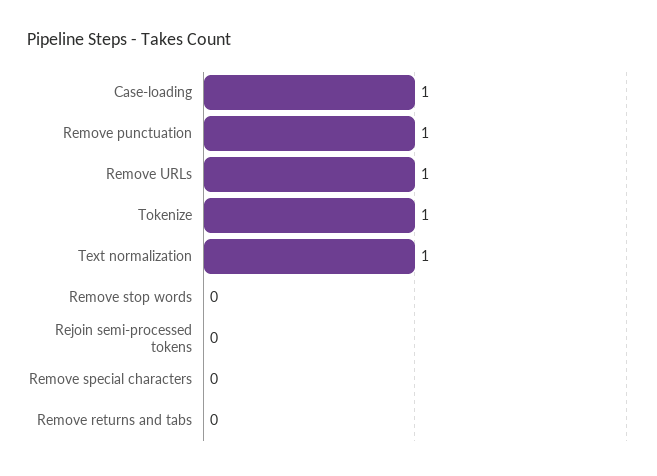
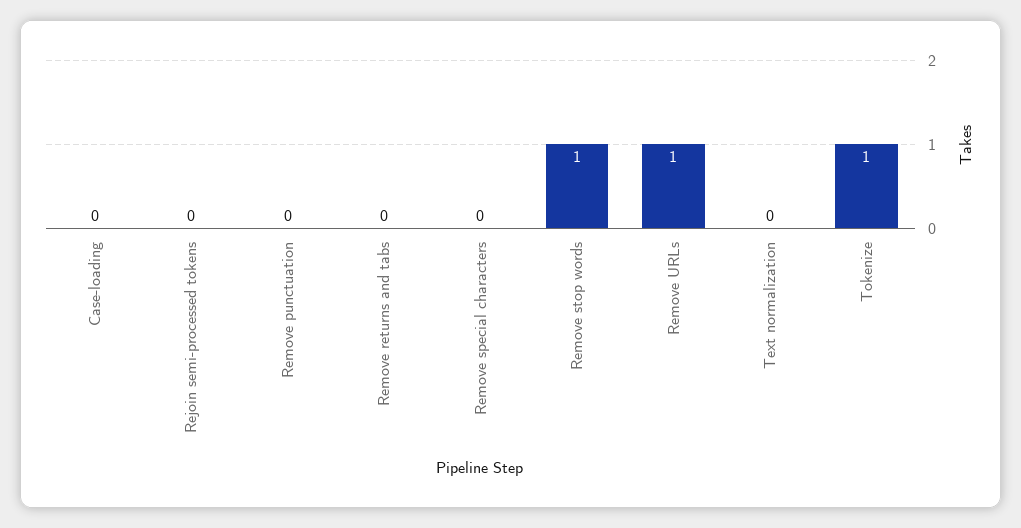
  {
-   "Case-loading": 1,
+   "Case-loading": 0,
-   "Remove punctuation": 1,
+   "Remove punctuation": 0,
    "Remove URLs": 1,
    "Tokenize": 1,
-   "Text normalization": 1,
+   "Text normalization": 0,
-   "Remove stop words": 0,
+   "Remove stop words": 1,
    "Rejoin semi-processed tokens": 0,
    "Remove special characters": 0,
    "Remove returns and tabs": 0
  }

